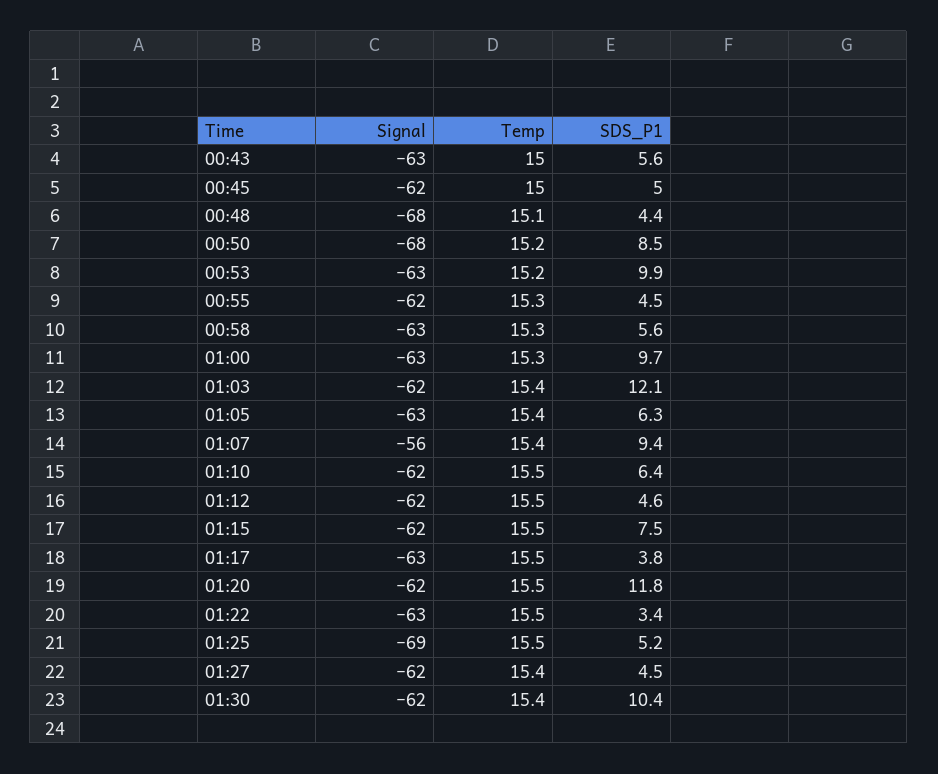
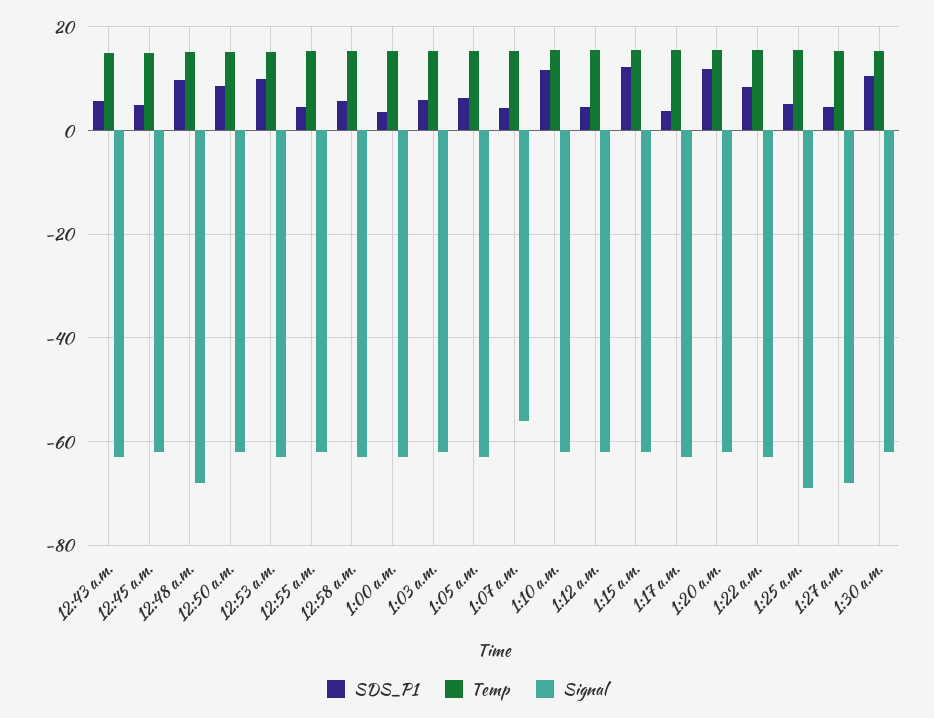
  {
    "Signal": {
      "00:43": -63,
      "00:45": -62,
      "00:48": -68,
-     "00:50": -68,
+     "00:50": -62,
      "00:53": -63,
      "00:55": -62,
      "00:58": -63,
      "01:00": -63,
      "01:03": -62,
      "01:05": -63,
      "01:07": -56,
      "01:10": -62,
      "01:12": -62,
      "01:15": -62,
      "01:17": -63,
      "01:20": -62,
      "01:22": -63,
      "01:25": -69,
-     "01:27": -62,
+     "01:27": -68,
      "01:30": -62
    },
    "Temp": {
      "00:43": 15,
      "00:45": 15,
      "00:48": 15.1,
      "00:50": 15.2,
      "00:53": 15.2,
      "00:55": 15.3,
      "00:58": 15.3,
      "01:00": 15.3,
      "01:03": 15.4,
      "01:05": 15.4,
      "01:07": 15.4,
      "01:10": 15.5,
      "01:12": 15.5,
      "01:15": 15.5,
      "01:17": 15.5,
      "01:20": 15.5,
      "01:22": 15.5,
      "01:25": 15.5,
      "01:27": 15.4,
      "01:30": 15.4
    },
    "SDS_P1": {
      "00:43": 5.6,
      "00:45": 5,
-     "00:48": 4.4,
+     "00:48": 10,
      "00:50": 8.5,
      "00:53": 9.9,
      "00:55": 4.5,
      "00:58": 5.6,
-     "01:00": 9.7,
+     "01:00": 4,
-     "01:03": 12.1,
+     "01:03": 6,
      "01:05": 6.3,
-     "01:07": 9.4,
+     "01:07": 4,
-     "01:10": 6.4,
+     "01:10": 12,
      "01:12": 4.6,
-     "01:15": 7.5,
+     "01:15": 12,
      "01:17": 3.8,
      "01:20": 11.8,
-     "01:22": 3.4,
+     "01:22": 8,
      "01:25": 5.2,
      "01:27": 4.5,
      "01:30": 10.4
    }
  }

